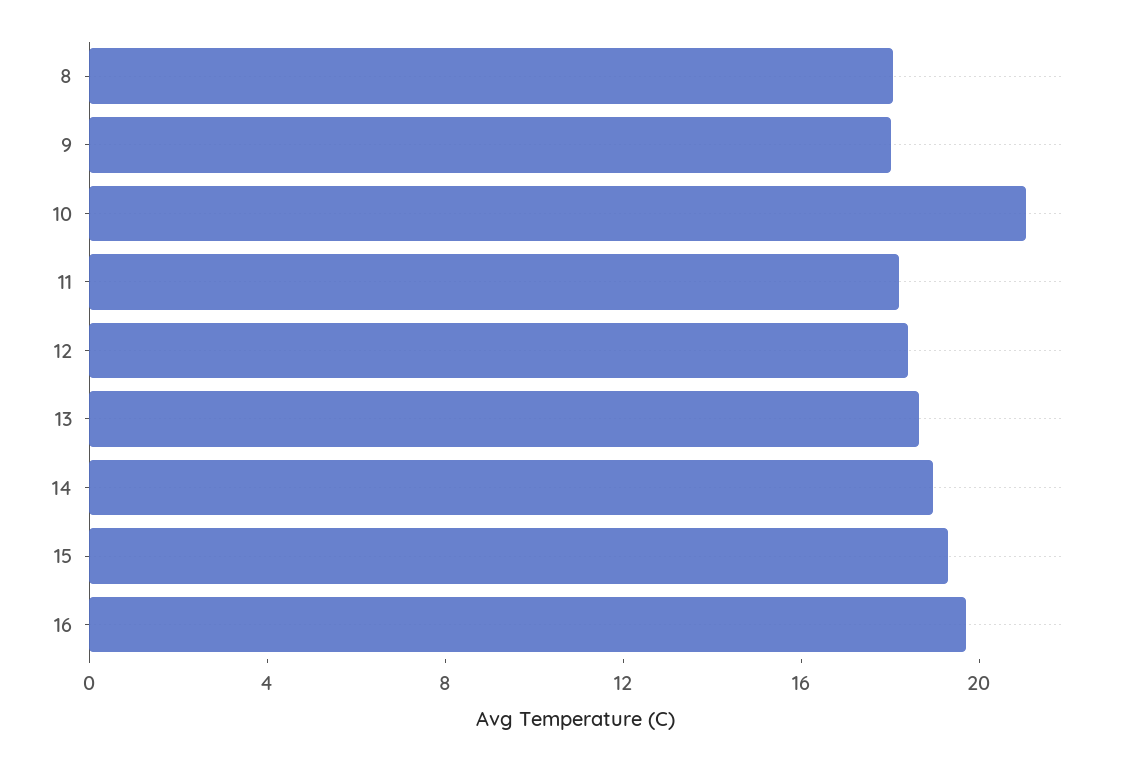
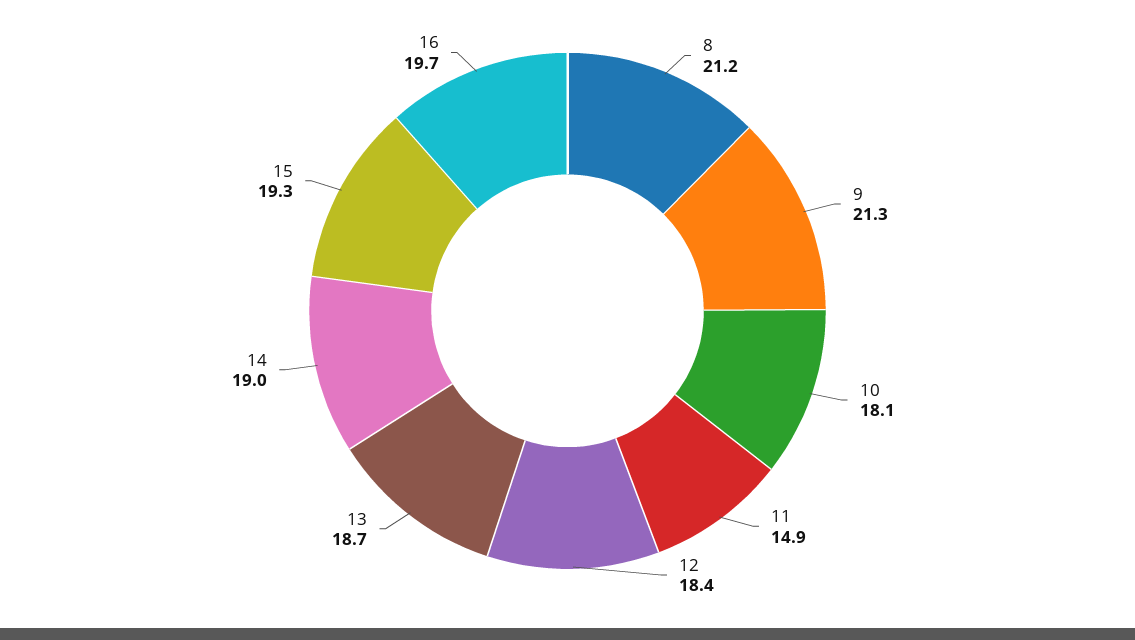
  {
-   "8": 18,
+   "8": 21.2,
-   "9": 18,
+   "9": 21.3,
-   "10": 21,
+   "10": 18.1,
-   "11": 18,
+   "11": 14.9,
    "12": 18.4,
    "13": 18.7,
    "14": 19,
    "15": 19.3,
    "16": 19.7
  }

